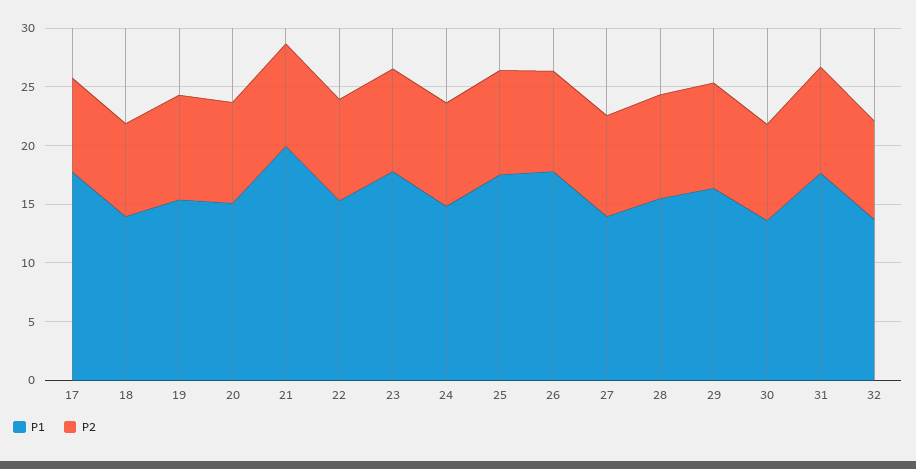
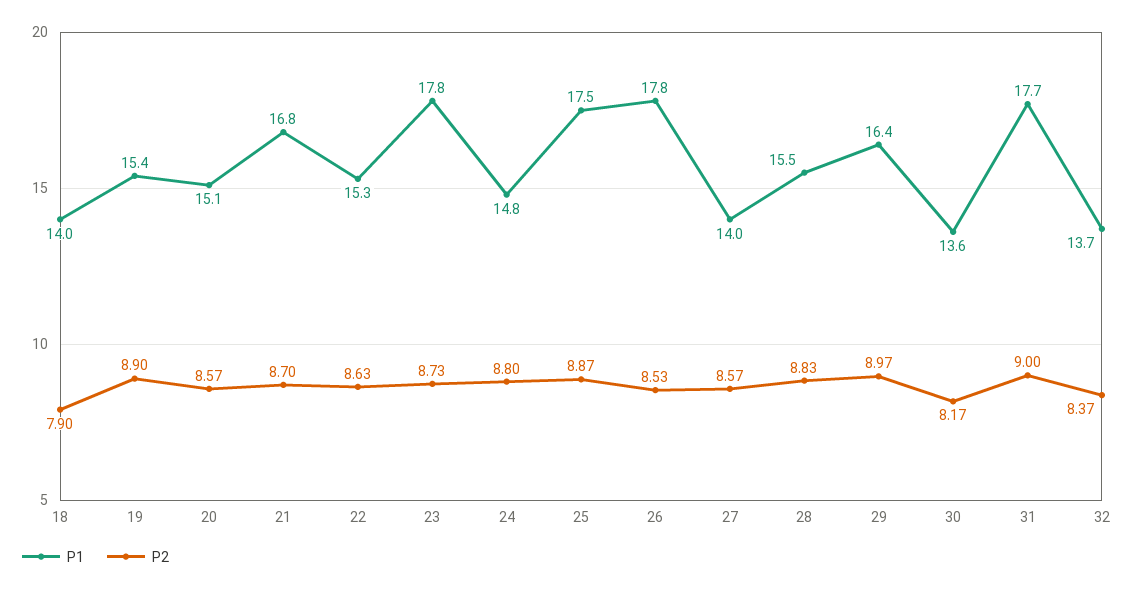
  {
    "P1": {
-     "17": 18,
      "18": 14,
      "19": 15.4,
      "20": 15.1,
-     "21": 20,
+     "21": 16.8,
      "22": 15.3,
      "23": 17.8,
      "24": 14.8,
      "25": 17.5,
      "26": 17.8,
      "27": 14,
      "28": 15.5,
      "29": 16.4,
      "30": 13.6,
      "31": 17.7,
      "32": 13.7
    },
    "P2": {
-     "17": 8,
      "18": 7.9,
      "19": 8.9,
      "20": 8.57,
      "21": 8.7,
      "22": 8.63,
      "23": 8.73,
      "24": 8.8,
      "25": 8.87,
      "26": 8.53,
      "27": 8.57,
      "28": 8.83,
      "29": 8.97,
      "30": 8.17,
      "31": 9,
      "32": 8.37
    }
  }

